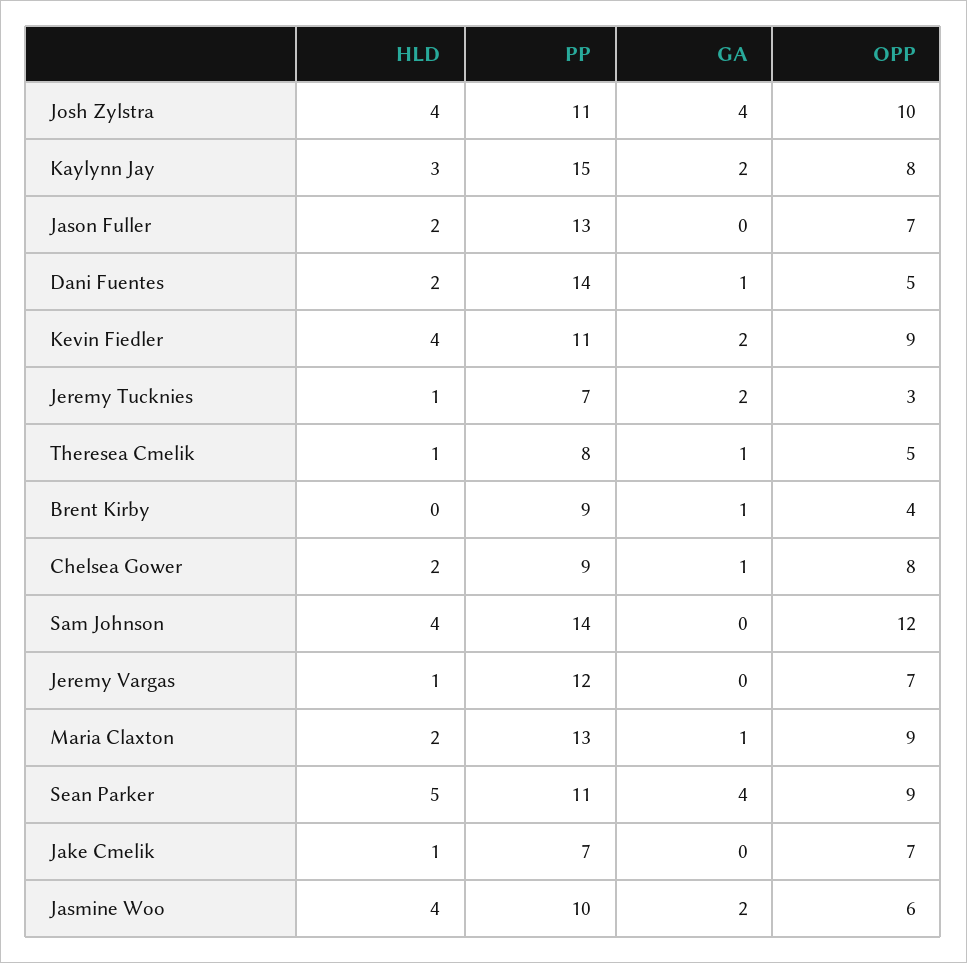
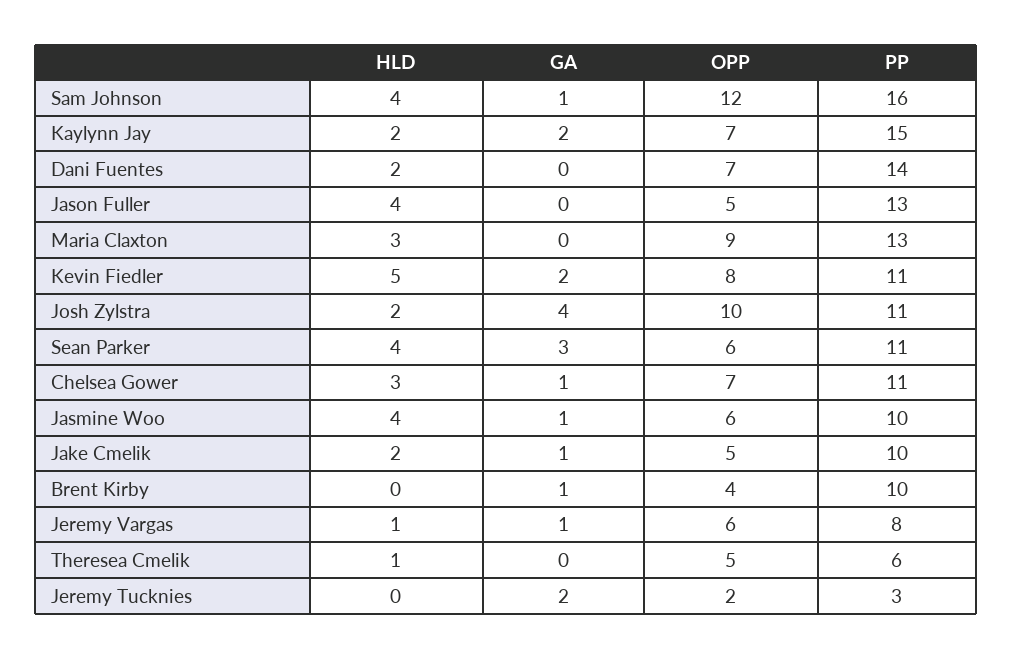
  {
    "HLD": {
-     "Josh Zylstra": 4,
+     "Josh Zylstra": 2,
-     "Kaylynn Jay": 3,
+     "Kaylynn Jay": 2,
-     "Jason Fuller": 2,
+     "Jason Fuller": 4,
      "Dani Fuentes": 2,
-     "Kevin Fiedler": 4,
+     "Kevin Fiedler": 5,
-     "Jeremy Tucknies": 1,
+     "Jeremy Tucknies": 0,
      "Theresea Cmelik": 1,
      "Brent Kirby": 0,
-     "Chelsea Gower": 2,
+     "Chelsea Gower": 3,
      "Sam Johnson": 4,
      "Jeremy Vargas": 1,
-     "Maria Claxton": 2,
+     "Maria Claxton": 3,
-     "Sean Parker": 5,
+     "Sean Parker": 4,
-     "Jake Cmelik": 1,
+     "Jake Cmelik": 2,
      "Jasmine Woo": 4
    },
    "PP": {
      "Josh Zylstra": 11,
      "Kaylynn Jay": 15,
      "Jason Fuller": 13,
      "Dani Fuentes": 14,
      "Kevin Fiedler": 11,
-     "Jeremy Tucknies": 7,
+     "Jeremy Tucknies": 3,
-     "Theresea Cmelik": 8,
+     "Theresea Cmelik": 6,
-     "Brent Kirby": 9,
+     "Brent Kirby": 10,
-     "Chelsea Gower": 9,
+     "Chelsea Gower": 11,
-     "Sam Johnson": 14,
+     "Sam Johnson": 16,
-     "Jeremy Vargas": 12,
+     "Jeremy Vargas": 8,
      "Maria Claxton": 13,
      "Sean Parker": 11,
-     "Jake Cmelik": 7,
+     "Jake Cmelik": 10,
      "Jasmine Woo": 10
    },
    "GA": {
      "Josh Zylstra": 4,
      "Kaylynn Jay": 2,
      "Jason Fuller": 0,
-     "Dani Fuentes": 1,
+     "Dani Fuentes": 0,
      "Kevin Fiedler": 2,
      "Jeremy Tucknies": 2,
-     "Theresea Cmelik": 1,
+     "Theresea Cmelik": 0,
      "Brent Kirby": 1,
      "Chelsea Gower": 1,
-     "Sam Johnson": 0,
+     "Sam Johnson": 1,
-     "Jeremy Vargas": 0,
+     "Jeremy Vargas": 1,
-     "Maria Claxton": 1,
+     "Maria Claxton": 0,
-     "Sean Parker": 4,
+     "Sean Parker": 3,
-     "Jake Cmelik": 0,
+     "Jake Cmelik": 1,
-     "Jasmine Woo": 2
+     "Jasmine Woo": 1
    },
    "OPP": {
      "Josh Zylstra": 10,
-     "Kaylynn Jay": 8,
+     "Kaylynn Jay": 7,
-     "Jason Fuller": 7,
+     "Jason Fuller": 5,
-     "Dani Fuentes": 5,
+     "Dani Fuentes": 7,
-     "Kevin Fiedler": 9,
+     "Kevin Fiedler": 8,
-     "Jeremy Tucknies": 3,
+     "Jeremy Tucknies": 2,
      "Theresea Cmelik": 5,
      "Brent Kirby": 4,
-     "Chelsea Gower": 8,
+     "Chelsea Gower": 7,
      "Sam Johnson": 12,
-     "Jeremy Vargas": 7,
+     "Jeremy Vargas": 6,
      "Maria Claxton": 9,
-     "Sean Parker": 9,
+     "Sean Parker": 6,
-     "Jake Cmelik": 7,
+     "Jake Cmelik": 5,
      "Jasmine Woo": 6
    }
  }

